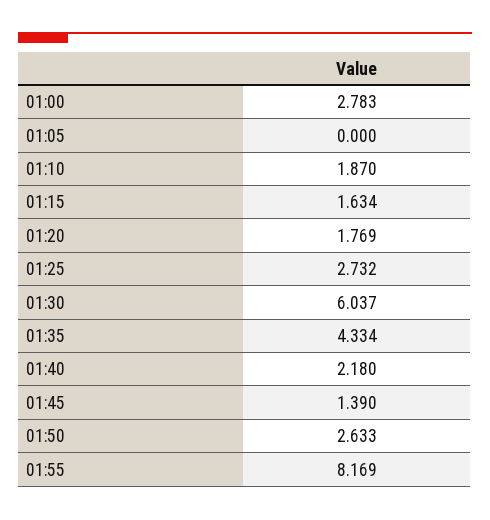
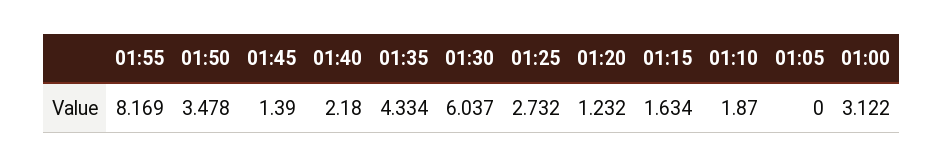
  {
-   "01:00": 2.783,
+   "01:00": 3.122,
    "01:05": 0,
    "01:10": 1.87,
    "01:15": 1.634,
-   "01:20": 1.769,
+   "01:20": 1.232,
    "01:25": 2.732,
    "01:30": 6.037,
    "01:35": 4.334,
    "01:40": 2.18,
    "01:45": 1.39,
-   "01:50": 2.633,
+   "01:50": 3.478,
    "01:55": 8.169
  }

